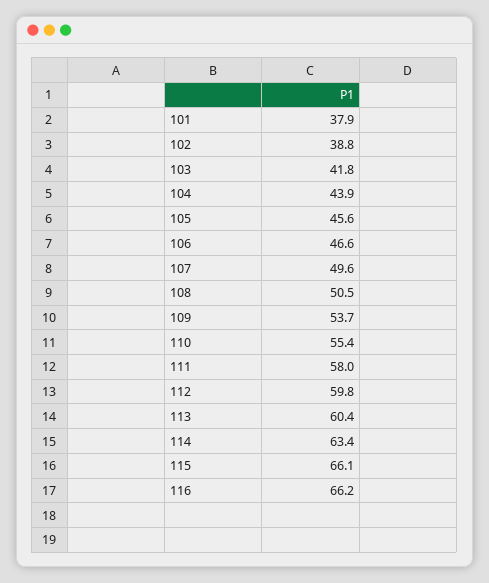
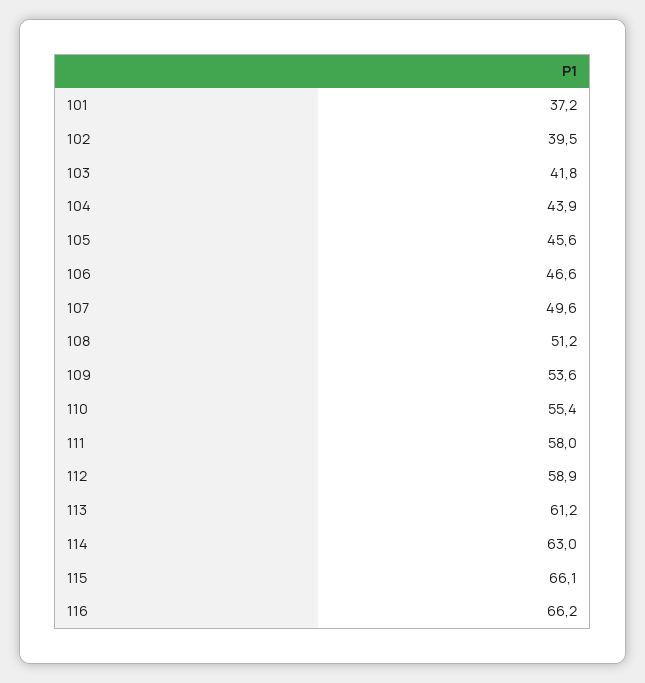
  {
-   "101": 37.9,
+   "101": 37.2,
-   "102": 38.8,
+   "102": 39.5,
    "103": 41.8,
    "104": 43.9,
    "105": 45.6,
    "106": 46.6,
    "107": 49.6,
-   "108": 50.5,
+   "108": 51.2,
-   "109": 53.7,
+   "109": 53.6,
    "110": 55.4,
    "111": 58,
-   "112": 59.8,
+   "112": 58.9,
-   "113": 60.4,
+   "113": 61.2,
-   "114": 63.4,
+   "114": 63,
    "115": 66.1,
    "116": 66.2
  }

